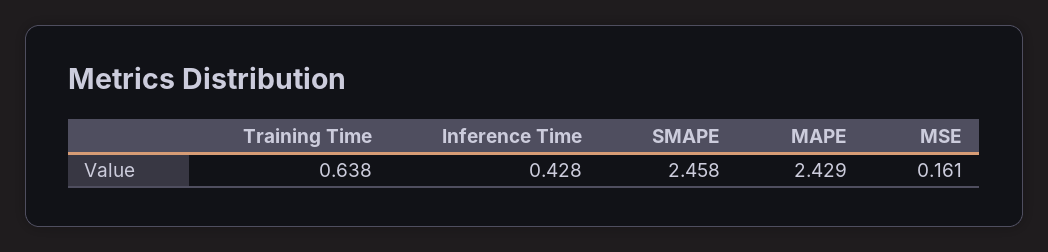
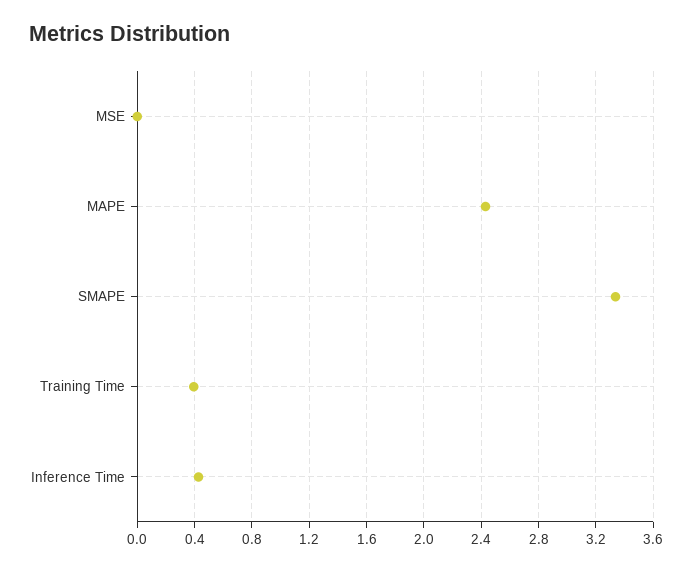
  {
-   "Training Time": 0.638,
+   "Training Time": 0.4,
    "Inference Time": 0.428,
-   "SMAPE": 2.458,
+   "SMAPE": 3.35,
    "MAPE": 2.429,
-   "MSE": 0.161
+   "MSE": 0
  }

